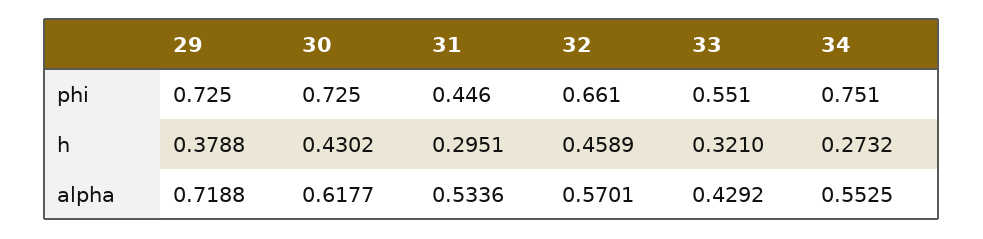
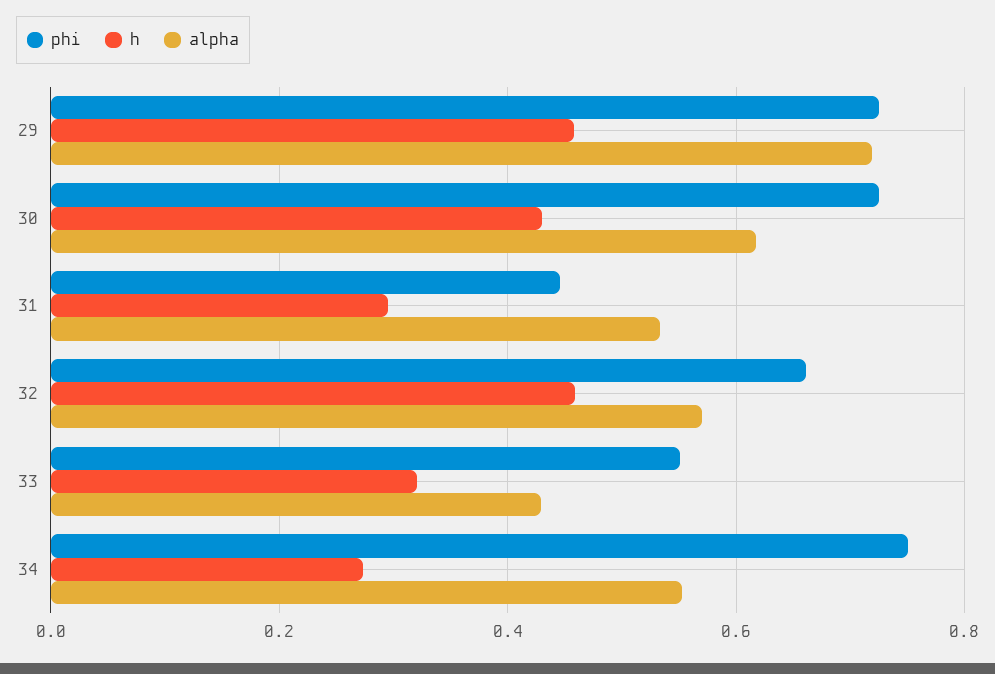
  {
    "phi": {
      "29": 0.725,
      "30": 0.725,
      "31": 0.446,
      "32": 0.661,
      "33": 0.551,
      "34": 0.751
    },
    "h": {
-     "29": 0.3788,
+     "29": 0.46,
      "30": 0.4302,
      "31": 0.2951,
      "32": 0.4589,
      "33": 0.321,
      "34": 0.2732
    },
    "alpha": {
      "29": 0.7188,
      "30": 0.6177,
      "31": 0.5336,
      "32": 0.5701,
      "33": 0.4292,
      "34": 0.5525
    }
  }

